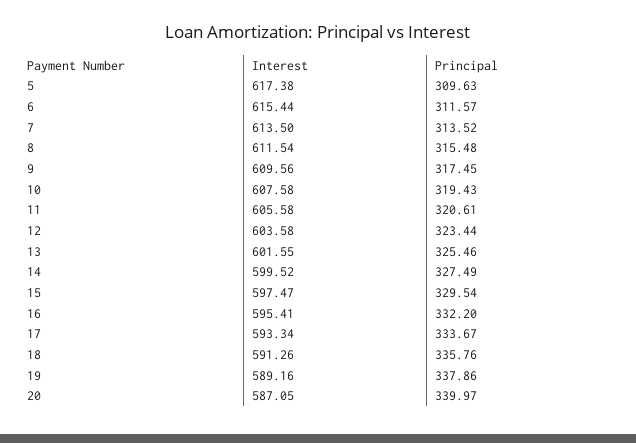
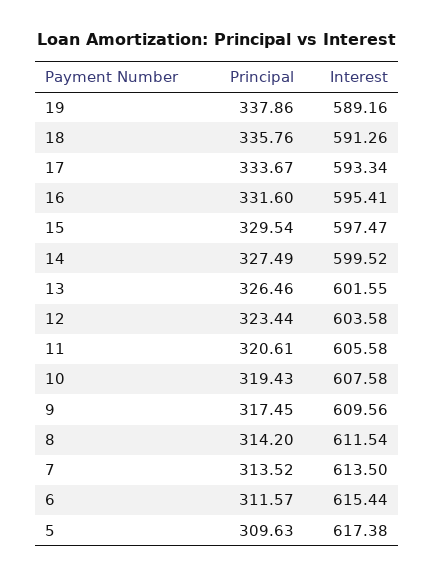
  {
    "Interest": {
      "5": 617.38,
      "6": 615.44,
      "7": 613.5,
      "8": 611.54,
      "9": 609.56,
      "10": 607.58,
      "11": 605.58,
      "12": 603.58,
      "13": 601.55,
      "14": 599.52,
      "15": 597.47,
      "16": 595.41,
      "17": 593.34,
      "18": 591.26,
-     "19": 589.16,
+     "19": 589.16
-     "20": 587.05
    },
    "Principal": {
      "5": 309.63,
      "6": 311.57,
      "7": 313.52,
-     "8": 315.48,
+     "8": 314.2,
      "9": 317.45,
      "10": 319.43,
      "11": 320.61,
      "12": 323.44,
-     "13": 325.46,
+     "13": 326.46,
      "14": 327.49,
      "15": 329.54,
-     "16": 332.2,
+     "16": 331.6,
      "17": 333.67,
      "18": 335.76,
-     "19": 337.86,
+     "19": 337.86
-     "20": 339.97
    }
  }

